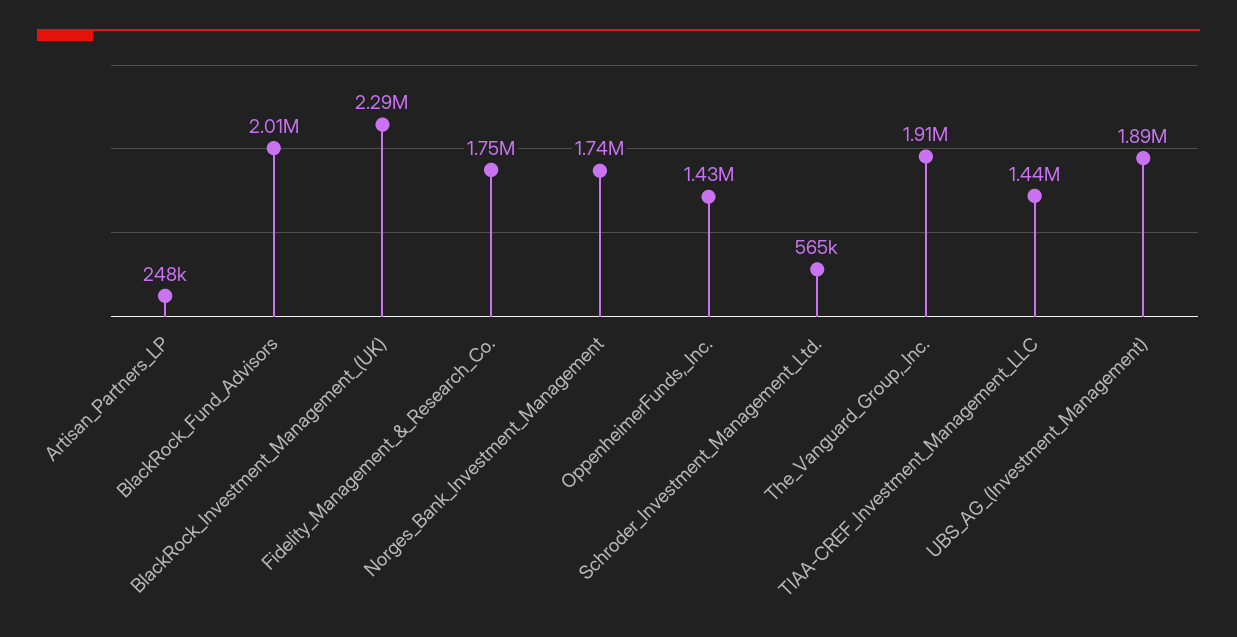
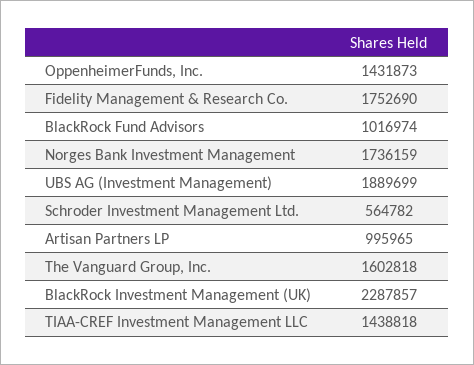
  {
-   "Artisan_Partners_LP": 248000,
+   "Artisan_Partners_LP": 995965,
-   "BlackRock_Fund_Advisors": 2010000,
+   "BlackRock_Fund_Advisors": 1016974,
    "BlackRock_Investment_Management_(UK)": 2287857,
    "Fidelity_Management_&_Research_Co.": 1752690,
    "Norges_Bank_Investment_Management": 1736159,
    "OppenheimerFunds,_Inc.": 1431873,
    "Schroder_Investment_Management_Ltd.": 564782,
-   "The_Vanguard_Group,_Inc.": 1910000,
+   "The_Vanguard_Group,_Inc.": 1602818,
    "TIAA-CREF_Investment_Management_LLC": 1438818,
    "UBS_AG_(Investment_Management)": 1889699
  }

